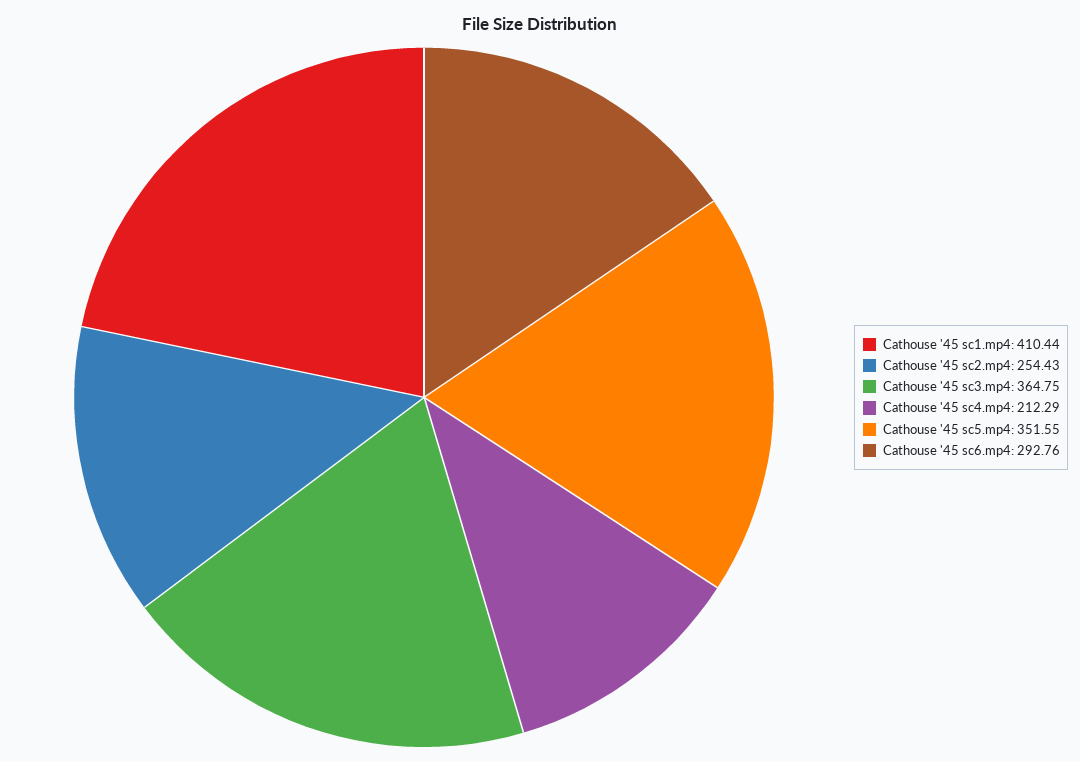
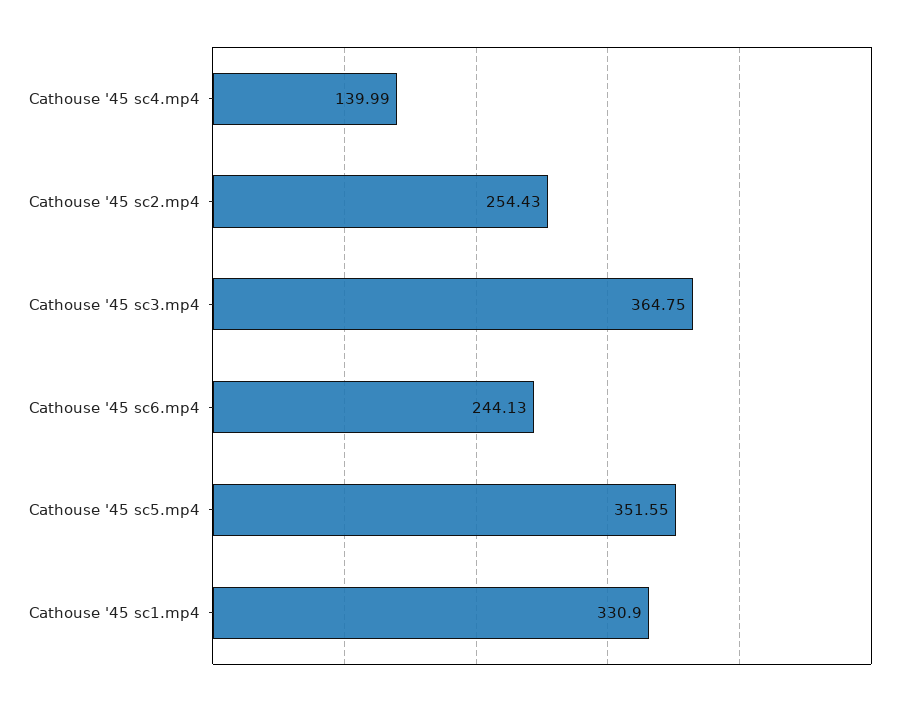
  {
-   "Cathouse '45 sc1.mp4": 410.44,
+   "Cathouse '45 sc1.mp4": 330.9,
    "Cathouse '45 sc2.mp4": 254.43,
    "Cathouse '45 sc3.mp4": 364.75,
-   "Cathouse '45 sc4.mp4": 212.29,
+   "Cathouse '45 sc4.mp4": 139.99,
    "Cathouse '45 sc5.mp4": 351.55,
-   "Cathouse '45 sc6.mp4": 292.76
+   "Cathouse '45 sc6.mp4": 244.13
  }

